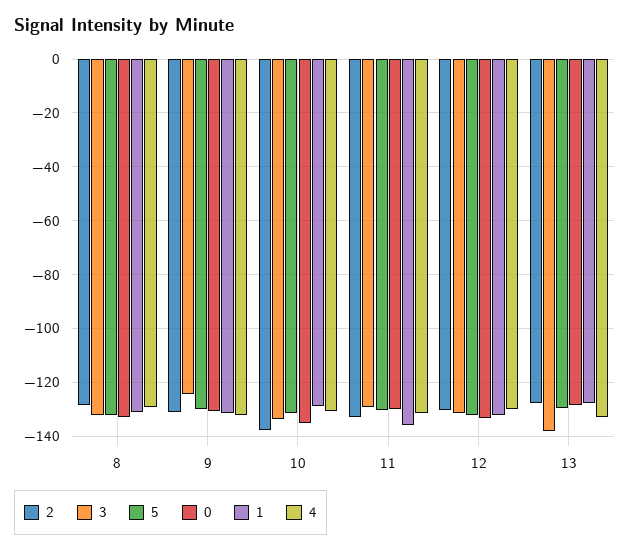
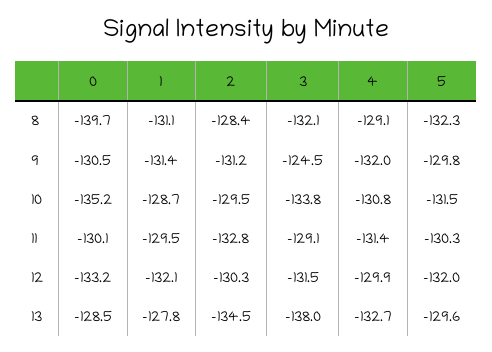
  {
    "2": {
      "8": -128.4,
      "9": -131.2,
-     "10": -137.5,
+     "10": -129.5,
      "11": -132.8,
      "12": -130.3,
-     "13": -127.5
+     "13": -134.5
    },
    "3": {
      "8": -132.1,
      "9": -124.5,
      "10": -133.8,
      "11": -129.1,
      "12": -131.5,
      "13": -138
    },
    "5": {
      "8": -132.3,
      "9": -129.8,
      "10": -131.5,
      "11": -130.3,
      "12": -132,
      "13": -129.6
    },
    "0": {
-     "8": -132.5,
+     "8": -139.7,
      "9": -130.5,
      "10": -135.2,
      "11": -130.1,
      "12": -133.2,
      "13": -128.5
    },
    "1": {
      "8": -131.1,
      "9": -131.4,
      "10": -128.7,
-     "11": -135,
+     "11": -129.5,
      "12": -132.1,
      "13": -127.8
    },
    "4": {
      "8": -129.1,
      "9": -132,
      "10": -130.8,
      "11": -131.4,
      "12": -129.9,
      "13": -132.7
    }
  }

